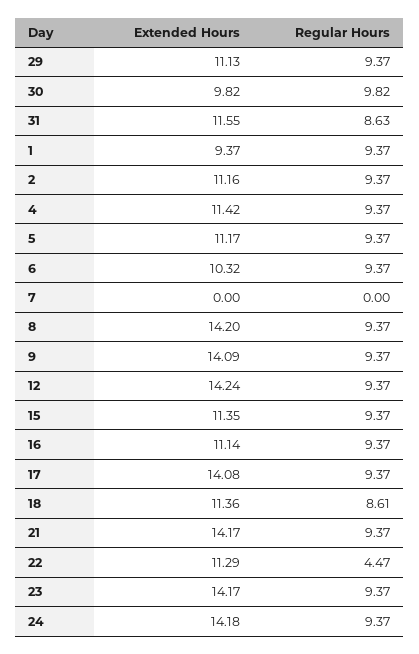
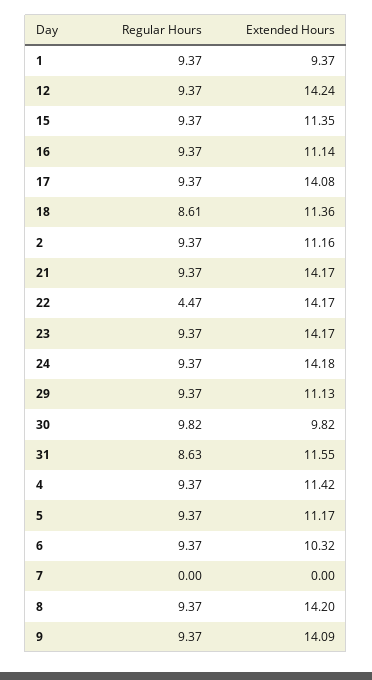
  {
    "Extended Hours": {
      "29": 11.13,
      "30": 9.82,
      "31": 11.55,
      "1": 9.37,
      "2": 11.16,
      "4": 11.42,
      "5": 11.17,
      "6": 10.32,
      "7": 0,
      "8": 14.2,
      "9": 14.09,
      "12": 14.24,
      "15": 11.35,
      "16": 11.14,
      "17": 14.08,
      "18": 11.36,
      "21": 14.17,
-     "22": 11.29,
+     "22": 14.17,
      "23": 14.17,
      "24": 14.18
    },
    "Regular Hours": {
      "29": 9.37,
      "30": 9.82,
      "31": 8.63,
      "1": 9.37,
      "2": 9.37,
      "4": 9.37,
      "5": 9.37,
      "6": 9.37,
      "7": 0,
      "8": 9.37,
      "9": 9.37,
      "12": 9.37,
      "15": 9.37,
      "16": 9.37,
      "17": 9.37,
      "18": 8.61,
      "21": 9.37,
      "22": 4.47,
      "23": 9.37,
      "24": 9.37
    }
  }

